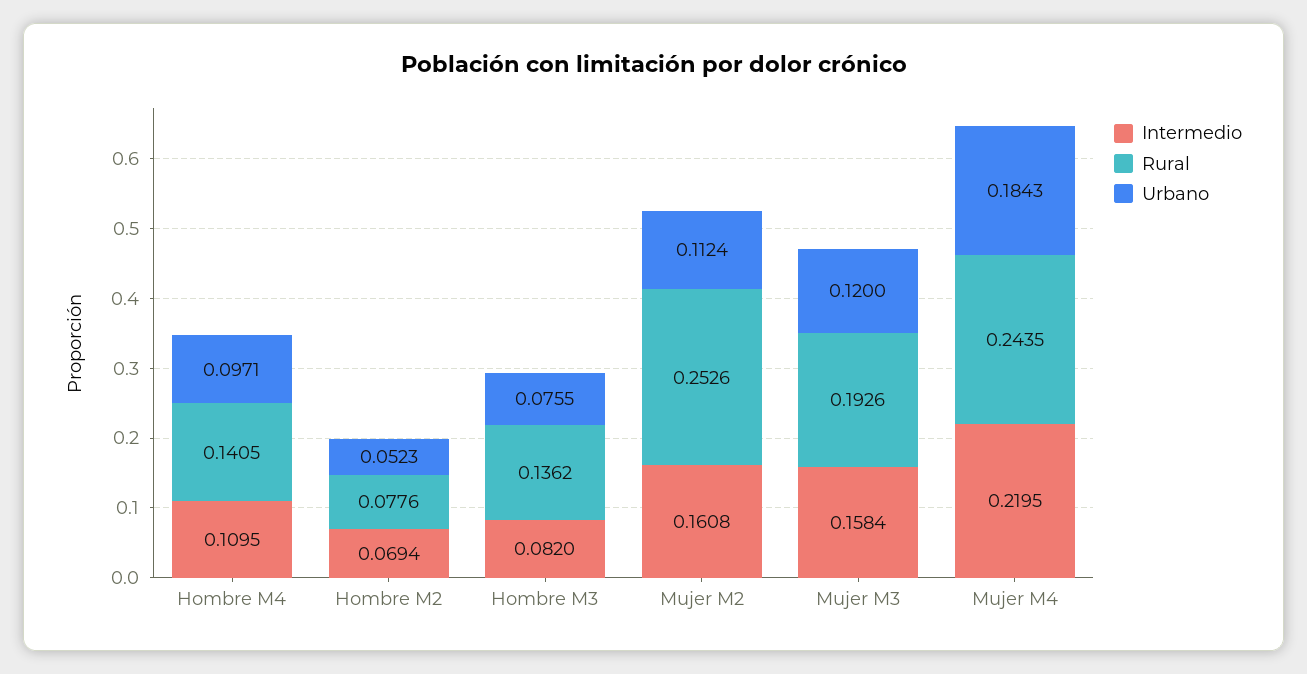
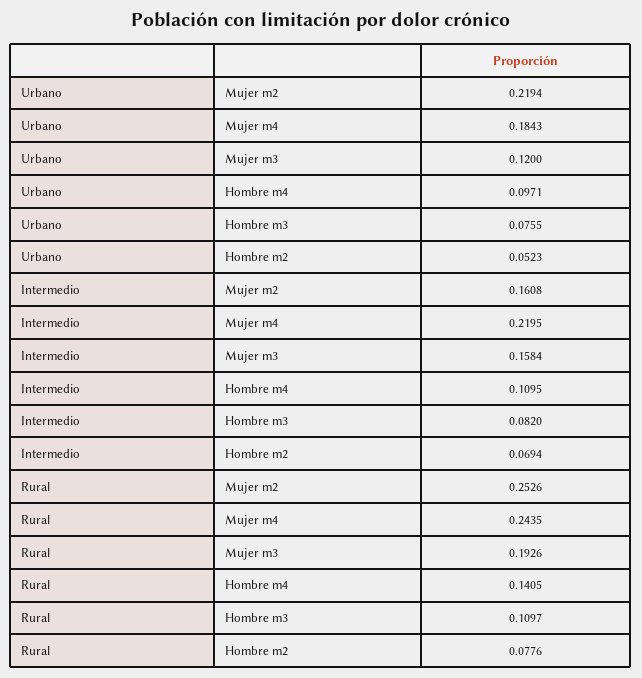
  {
    "Intermedio": {
      "Hombre M4": 0.1095,
      "Hombre M2": 0.0694,
      "Hombre M3": 0.082,
      "Mujer M2": 0.1608,
      "Mujer M3": 0.1584,
      "Mujer M4": 0.2195
    },
    "Rural": {
      "Hombre M4": 0.1405,
      "Hombre M2": 0.0776,
-     "Hombre M3": 0.1362,
+     "Hombre M3": 0.1097,
      "Mujer M2": 0.2526,
      "Mujer M3": 0.1926,
      "Mujer M4": 0.2435
    },
    "Urbano": {
      "Hombre M4": 0.0971,
      "Hombre M2": 0.0523,
      "Hombre M3": 0.0755,
-     "Mujer M2": 0.1124,
+     "Mujer M2": 0.2194,
      "Mujer M3": 0.12,
      "Mujer M4": 0.1843
    }
  }

